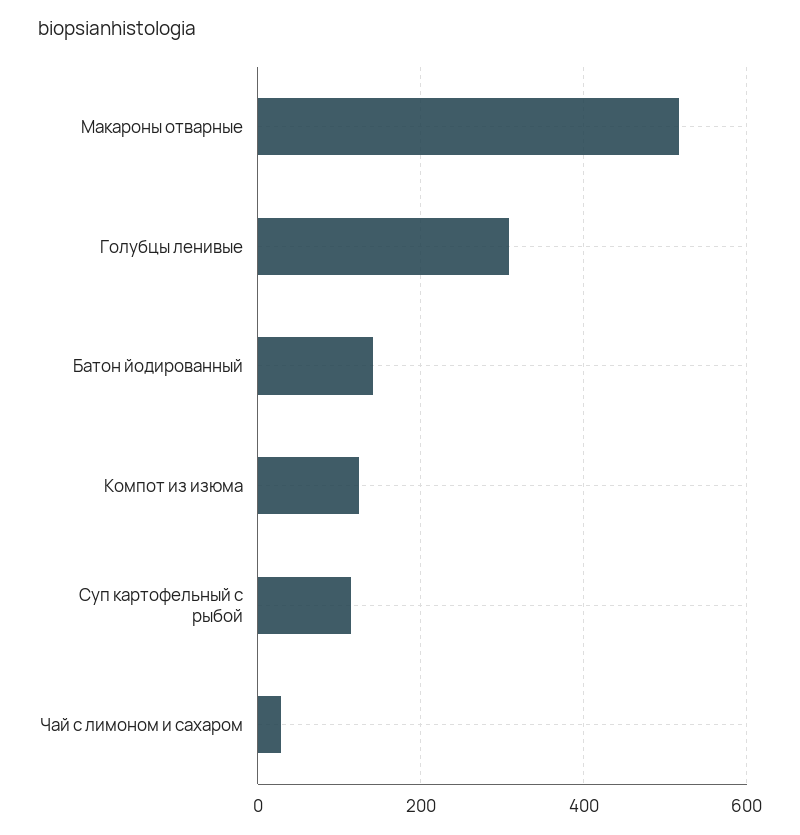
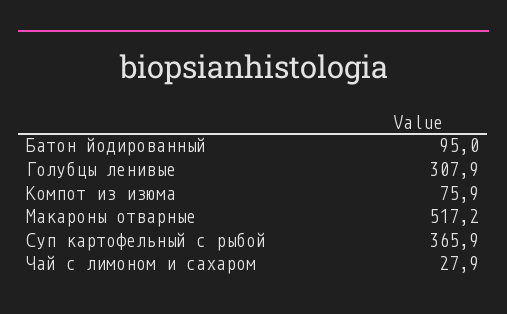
  {
    "Макароны отварные": 517.2,
    "Голубцы ленивые": 307.9,
-   "Батон йодированный": 140,
+   "Батон йодированный": 95,
-   "Компот из изюма": 120,
+   "Компот из изюма": 75.9,
-   "Суп картофельный с рыбой": 120,
+   "Суп картофельный с рыбой": 365.9,
    "Чай с лимоном и сахаром": 27.9
  }

